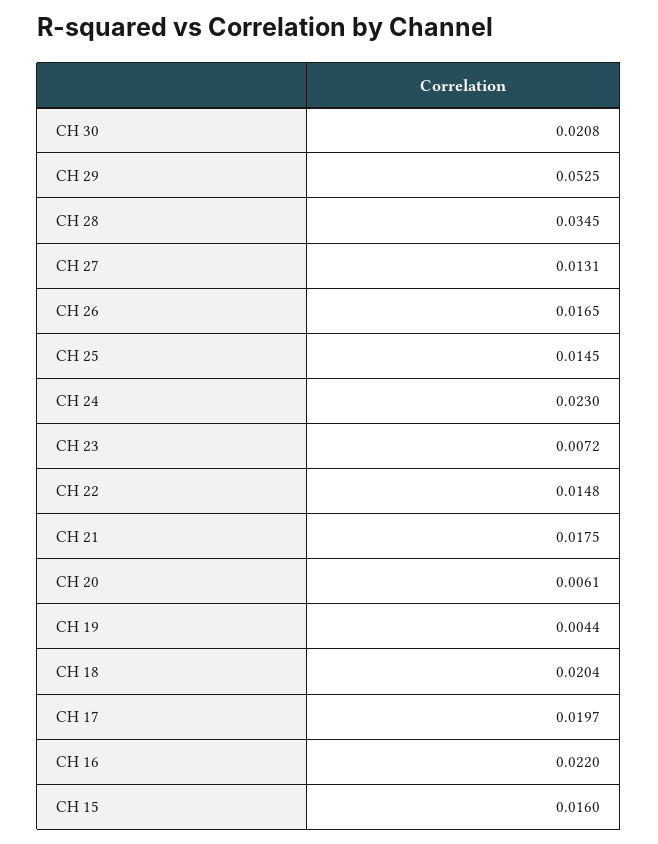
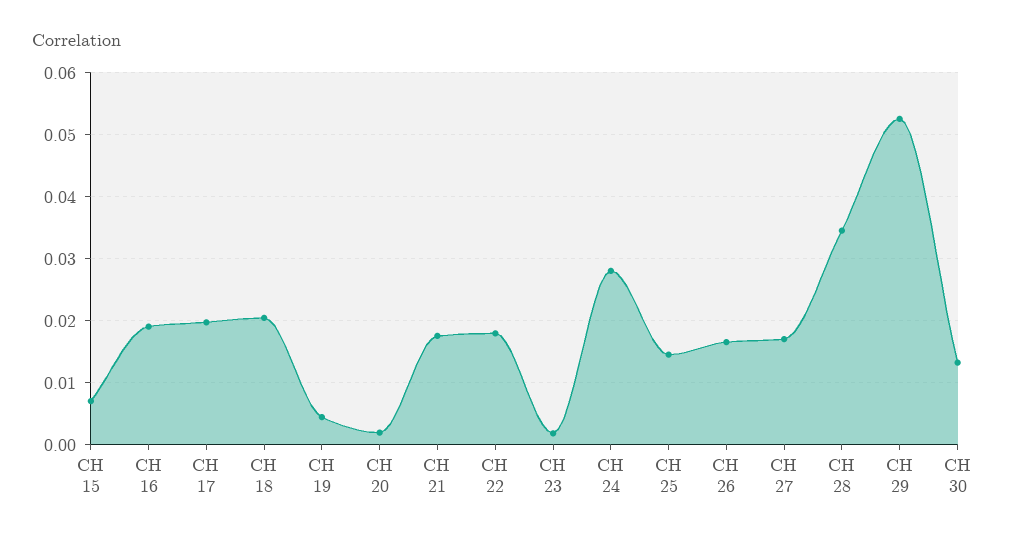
  {
-   "CH 30": 0.0208,
+   "CH 30": 0.013,
    "CH 29": 0.0525,
    "CH 28": 0.0345,
-   "CH 27": 0.0131,
+   "CH 27": 0.017,
    "CH 26": 0.0165,
    "CH 25": 0.0145,
-   "CH 24": 0.023,
+   "CH 24": 0.028,
-   "CH 23": 0.0072,
+   "CH 23": 0.002,
-   "CH 22": 0.0148,
+   "CH 22": 0.018,
    "CH 21": 0.0175,
-   "CH 20": 0.0061,
+   "CH 20": 0.002,
    "CH 19": 0.0044,
    "CH 18": 0.0204,
    "CH 17": 0.0197,
-   "CH 16": 0.022,
+   "CH 16": 0.019,
-   "CH 15": 0.016
+   "CH 15": 0.007
  }

